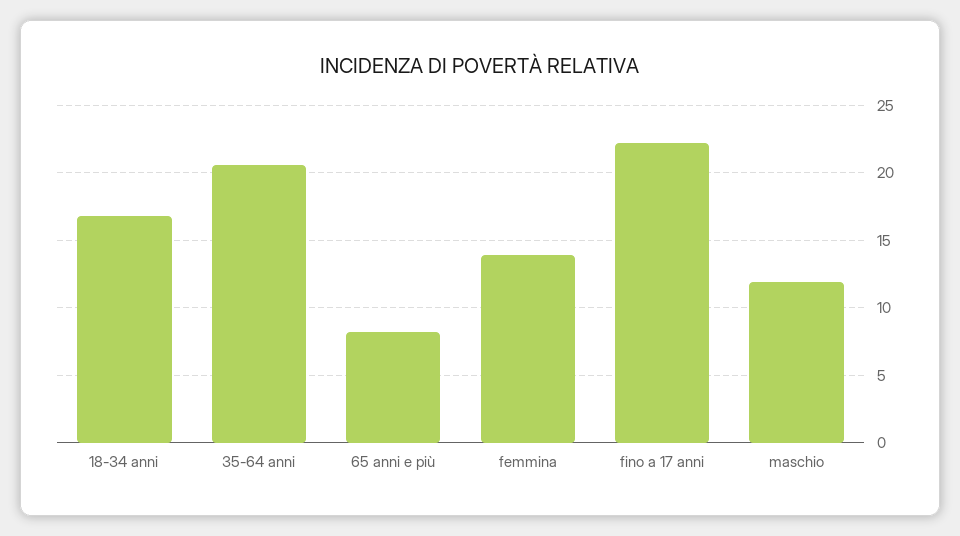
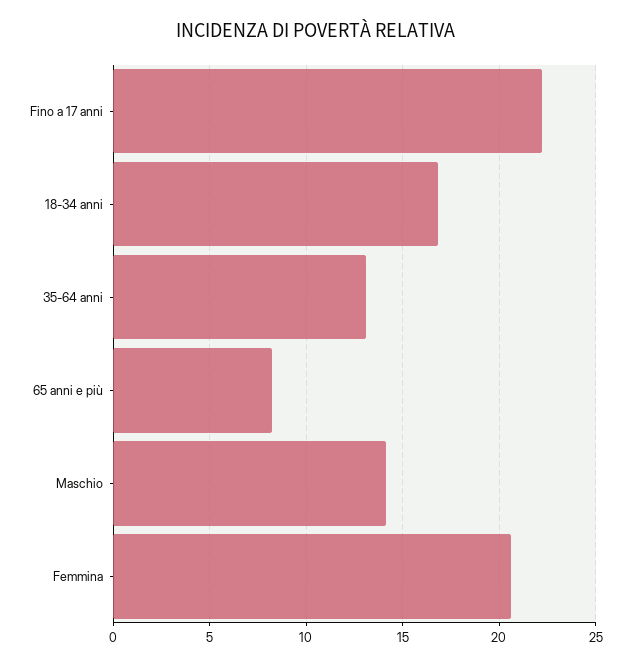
  {
    "18-34 anni": 17,
-   "35-64 anni": 20.5,
+   "35-64 anni": 13,
    "65 anni e più": 8,
-   "femmina": 14,
+   "femmina": 20.5,
    "fino a 17 anni": 22,
-   "maschio": 12
+   "maschio": 14
  }

